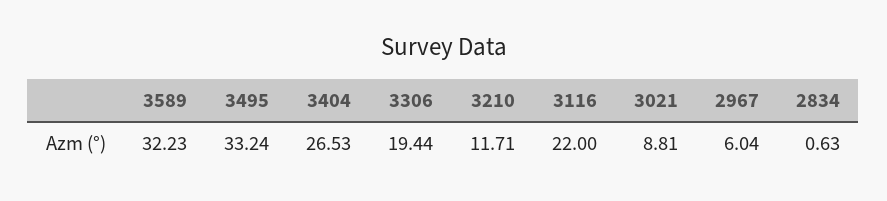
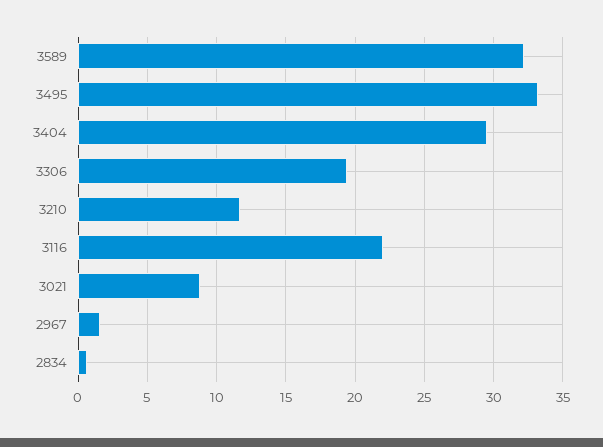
  {
    "3589": 32.23,
    "3495": 33.24,
-   "3404": 26.53,
+   "3404": 29.5,
    "3306": 19.44,
    "3210": 11.71,
    "3116": 22,
    "3021": 8.81,
-   "2967": 6.04,
+   "2967": 1.5,
    "2834": 0.63
  }

